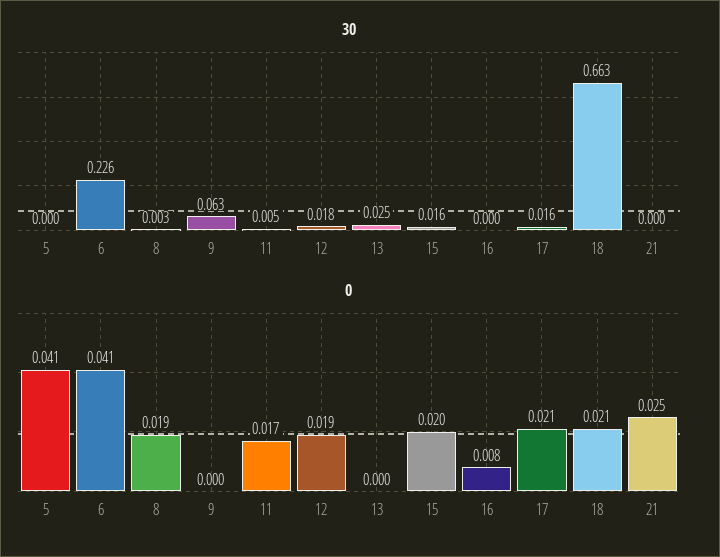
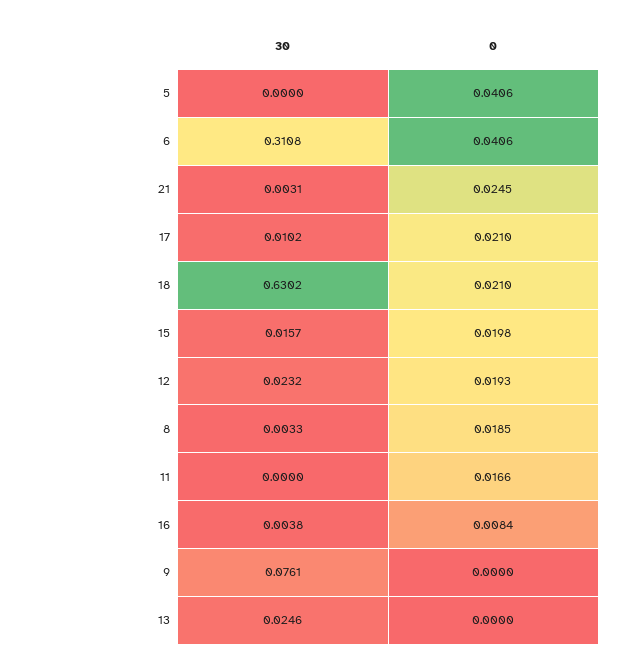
  {
    "30": {
      "5": 0,
-     "6": 0.226,
+     "6": 0.3108,
      "8": 0.0033,
-     "9": 0.063,
+     "9": 0.0761,
-     "11": 0.005,
+     "11": 0,
-     "12": 0.018,
+     "12": 0.0232,
      "13": 0.0246,
      "15": 0.0157,
-     "16": 0,
+     "16": 0.0038,
-     "17": 0.016,
+     "17": 0.0102,
-     "18": 0.663,
+     "18": 0.6302,
-     "21": 0
+     "21": 0.0031
    },
    "0": {
      "5": 0.0406,
      "6": 0.0406,
      "8": 0.0185,
      "9": 0,
      "11": 0.0166,
      "12": 0.0193,
      "13": 0,
      "15": 0.0198,
      "16": 0.0084,
      "17": 0.021,
      "18": 0.021,
      "21": 0.0245
    }
  }

